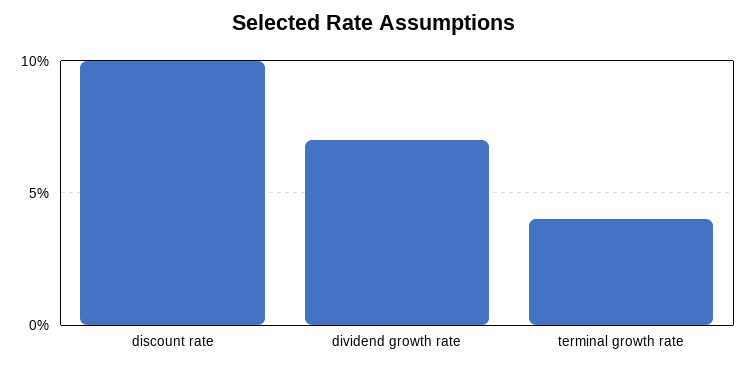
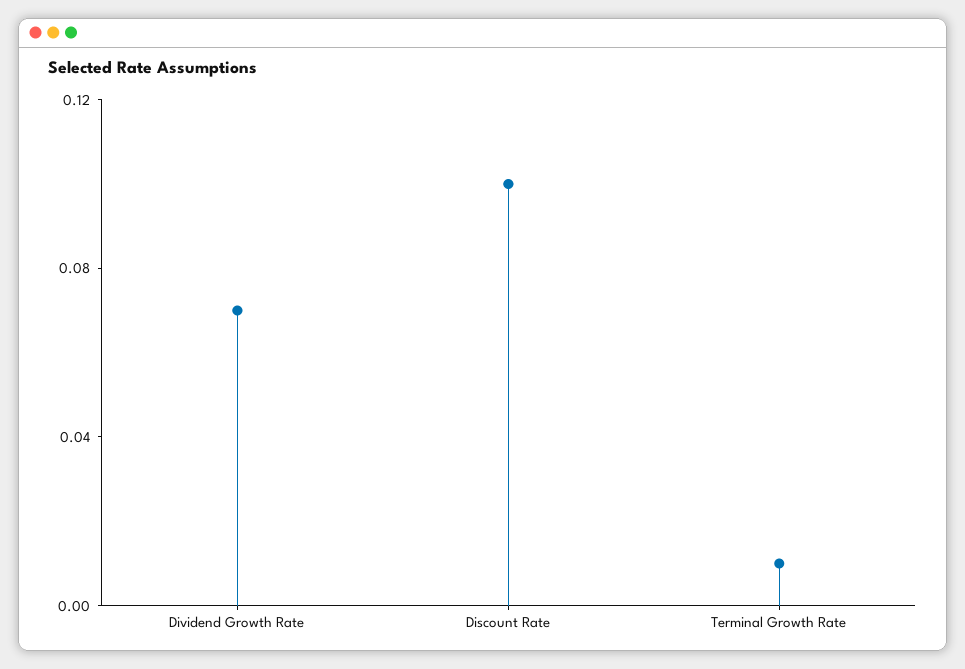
  {
    "discount rate": 0.1,
    "dividend growth rate": 0.07,
-   "terminal growth rate": 0.04
+   "terminal growth rate": 0.01
  }

